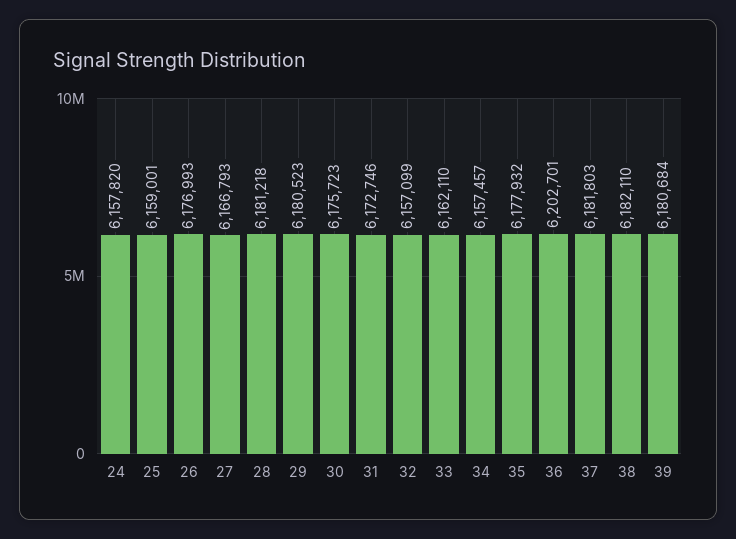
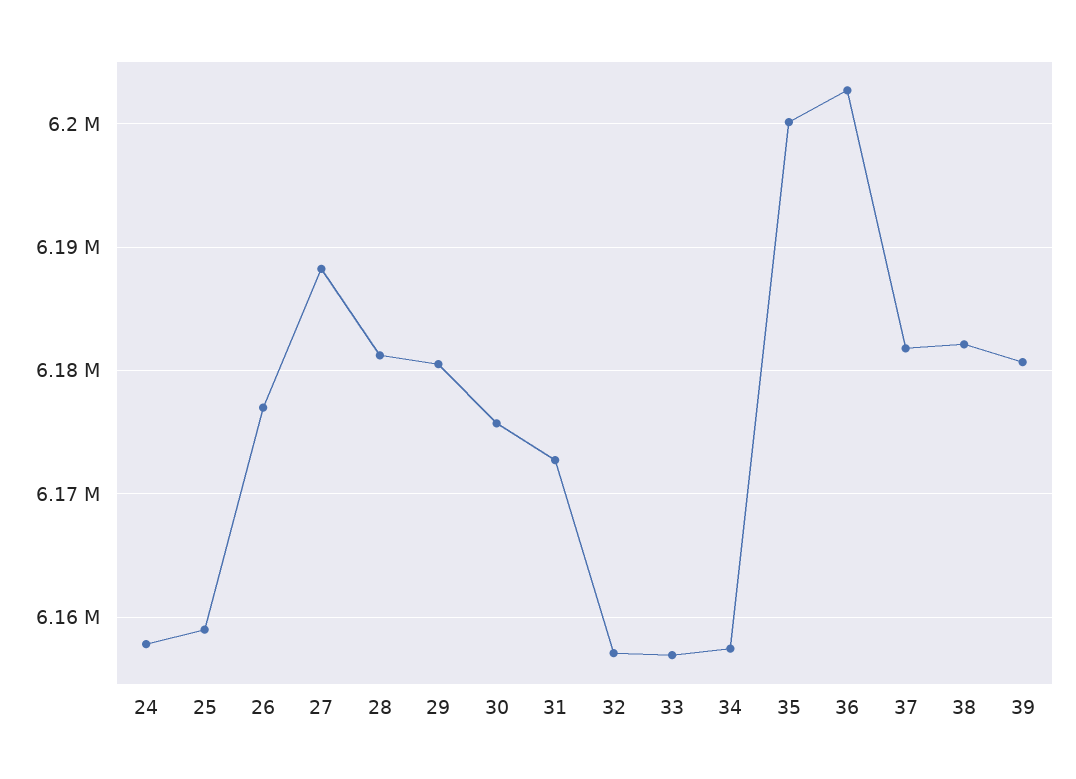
  {
    "24": 6157820,
    "25": 6159001,
    "26": 6176993,
-   "27": 6166793,
+   "27": 6188000,
    "28": 6181218,
    "29": 6180523,
    "30": 6175723,
    "31": 6172746,
    "32": 6157099,
-   "33": 6162110,
+   "33": 6157000,
    "34": 6157457,
-   "35": 6177932,
+   "35": 6200000,
    "36": 6202701,
    "37": 6181803,
    "38": 6182110,
    "39": 6180684
  }

